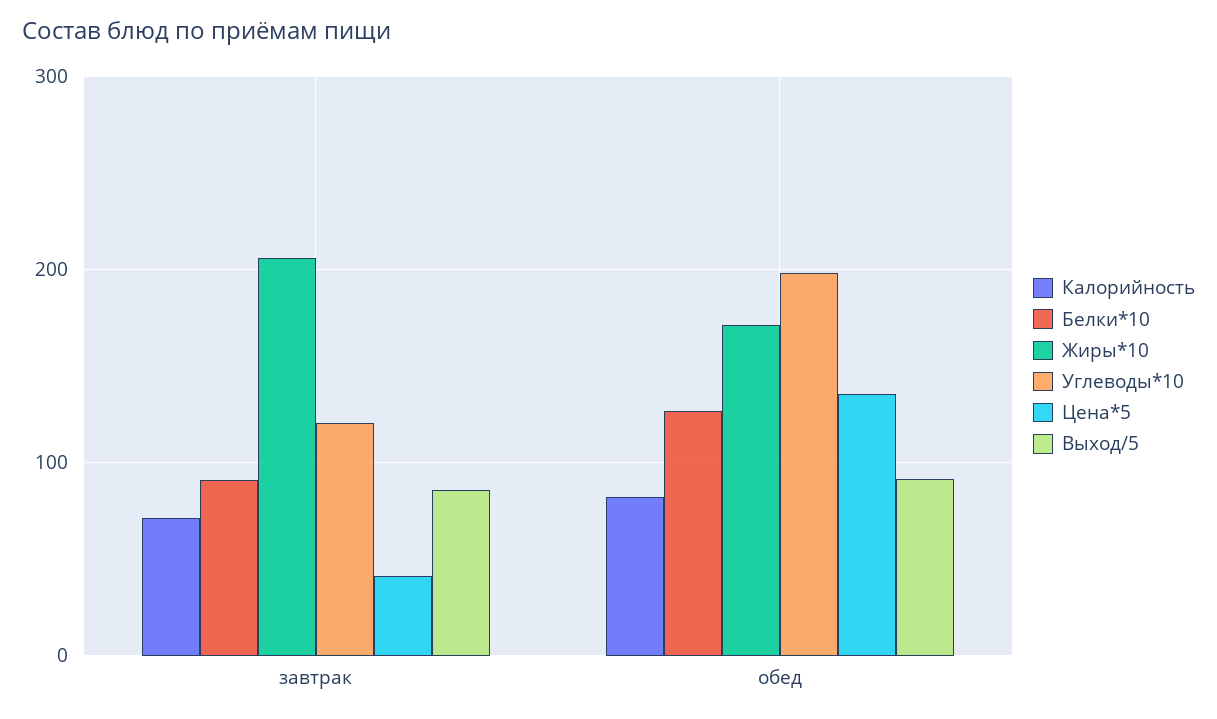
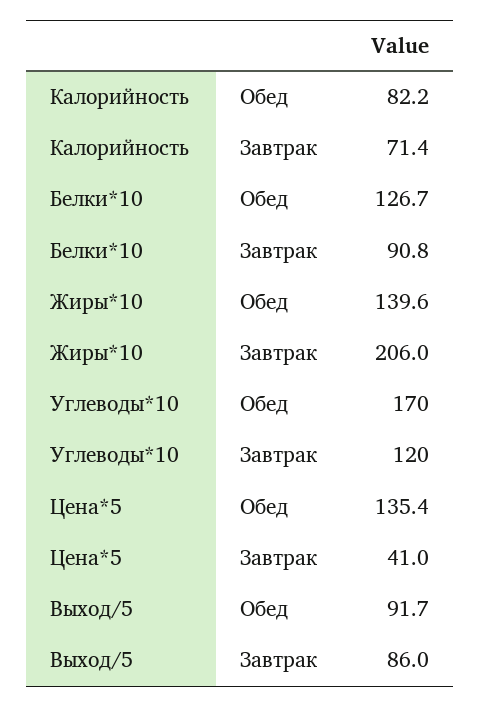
  {
    "Калорийность": {
      "завтрак": 71.4,
      "обед": 82.2
    },
    "Белки*10": {
      "завтрак": 90.8,
      "обед": 126.7
    },
    "Жиры*10": {
      "завтрак": 206,
-     "обед": 170
+     "обед": 139.6
    },
    "Углеводы*10": {
      "завтрак": 120,
-     "обед": 200
+     "обед": 170
    },
    "Цена*5": {
      "завтрак": 41,
      "обед": 135.4
    },
    "Выход/5": {
      "завтрак": 86,
      "обед": 91.7
    }
  }

